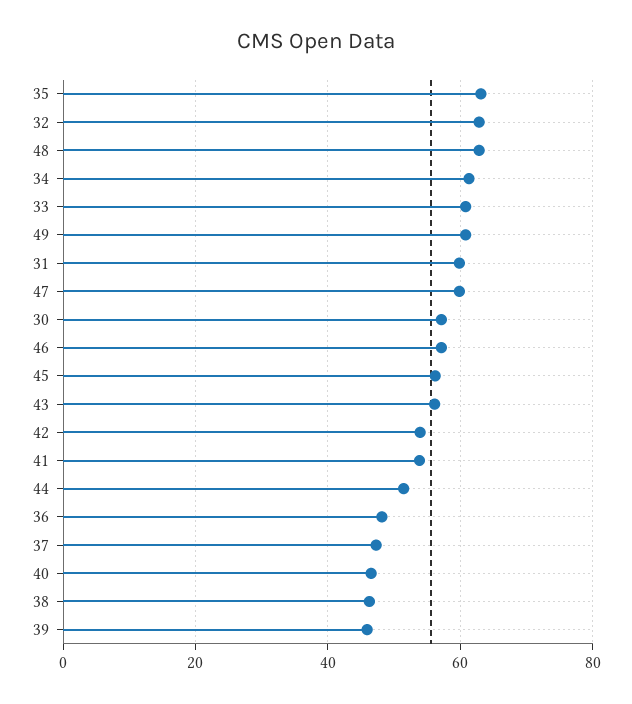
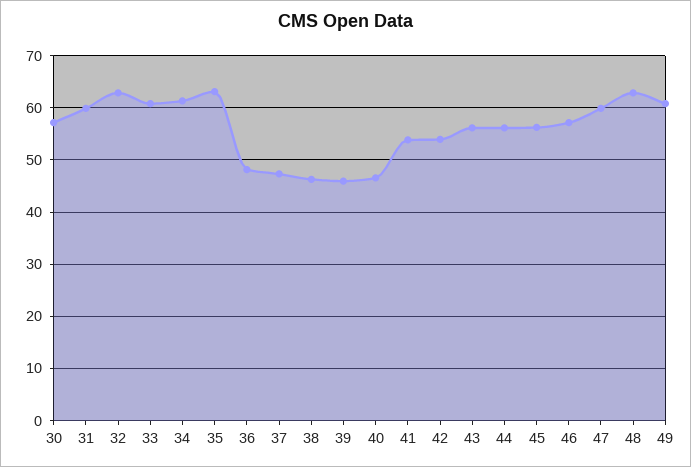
  {
    "35": 64,
    "32": 62,
    "48": 62,
    "34": 62,
    "33": 60,
    "49": 60,
    "31": 60,
    "47": 60,
    "30": 58,
    "46": 58,
    "45": 56,
    "43": 56,
    "42": 54,
    "41": 54,
-   "44": 52,
+   "44": 56,
    "36": 48,
    "37": 48,
    "40": 46,
    "38": 46,
    "39": 46
  }

